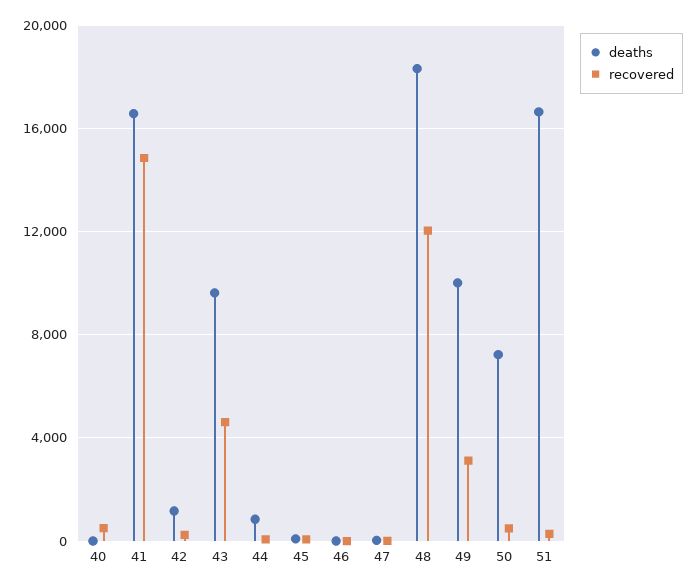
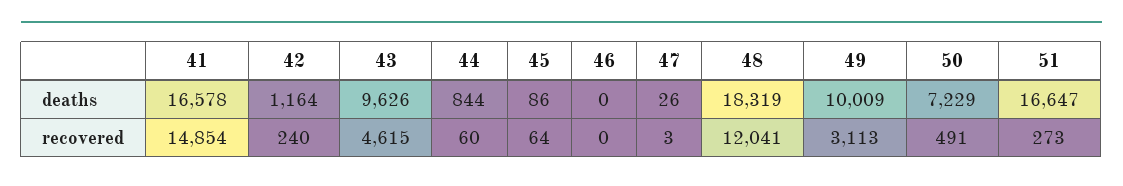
  {
    "deaths": {
-     "40": 0,
      "41": 16578,
      "42": 1164,
      "43": 9626,
      "44": 844,
      "45": 86,
      "46": 0,
      "47": 26,
      "48": 18319,
      "49": 10009,
      "50": 7229,
      "51": 16647
    },
    "recovered": {
-     "40": 500,
      "41": 14854,
      "42": 240,
      "43": 4615,
      "44": 60,
      "45": 64,
      "46": 0,
      "47": 3,
      "48": 12041,
      "49": 3113,
      "50": 491,
      "51": 273
    }
  }

